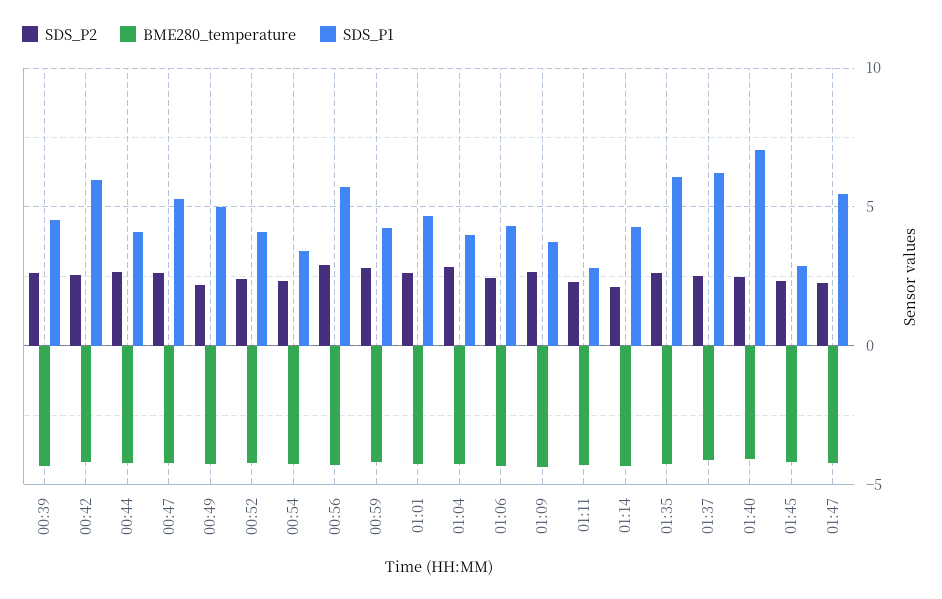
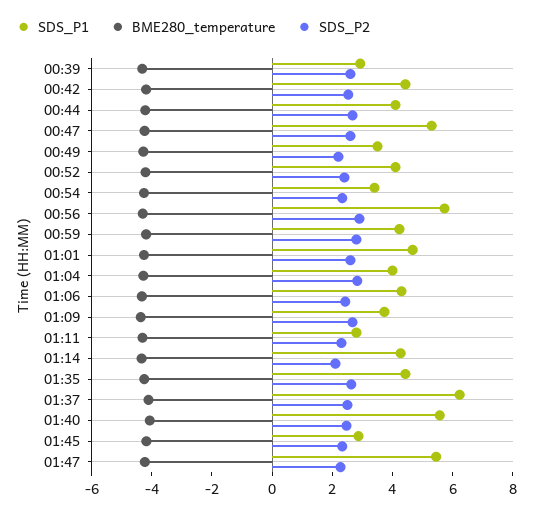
  {
    "SDS_P2": {
      "00:39": 2.5,
      "00:42": 2.5,
      "00:44": 2.5,
      "00:47": 2.5,
      "00:49": 2,
      "00:52": 2.5,
      "00:54": 2.5,
      "00:56": 3,
      "00:59": 3,
      "01:01": 2.5,
      "01:04": 3,
      "01:06": 2.5,
      "01:09": 2.5,
      "01:11": 2.5,
      "01:14": 2,
      "01:35": 2.5,
      "01:37": 2.5,
      "01:40": 2.5,
      "01:45": 2.5,
      "01:47": 2.5
    },
    "BME280_temperature": {
      "00:39": -4.5,
      "00:42": -4,
      "00:44": -4,
      "00:47": -4,
      "00:49": -4.5,
      "00:52": -4,
      "00:54": -4.5,
      "00:56": -4.5,
      "00:59": -4,
      "01:01": -4.5,
      "01:04": -4.5,
      "01:06": -4.5,
      "01:09": -4.5,
      "01:11": -4.5,
      "01:14": -4.5,
      "01:35": -4.5,
      "01:37": -4,
      "01:40": -4,
      "01:45": -4,
      "01:47": -4
    },
    "SDS_P1": {
-     "00:39": 4.5,
+     "00:39": 3,
-     "00:42": 6,
+     "00:42": 4.5,
      "00:44": 4,
      "00:47": 5.5,
-     "00:49": 5,
+     "00:49": 3.5,
      "00:52": 4,
      "00:54": 3.5,
      "00:56": 5.5,
      "00:59": 4,
      "01:01": 4.5,
      "01:04": 4,
      "01:06": 4.5,
      "01:09": 3.5,
      "01:11": 3,
      "01:14": 4.5,
-     "01:35": 6,
+     "01:35": 4.5,
      "01:37": 6,
-     "01:40": 7,
+     "01:40": 5.5,
      "01:45": 3,
      "01:47": 5.5
    }
  }

